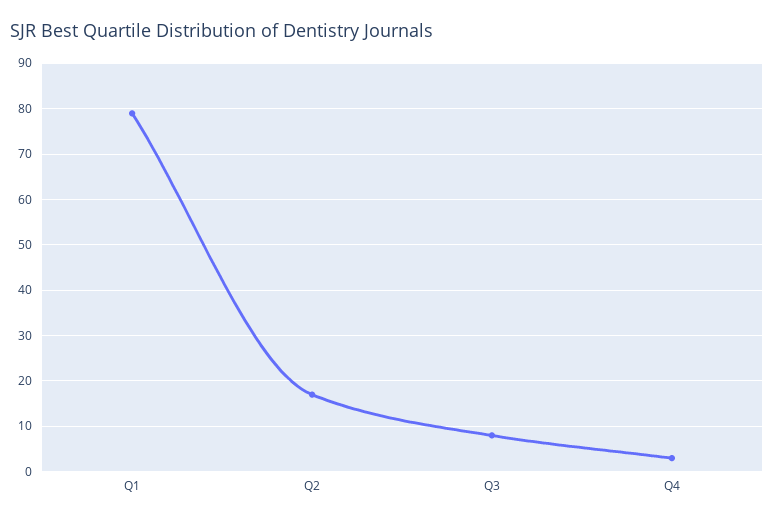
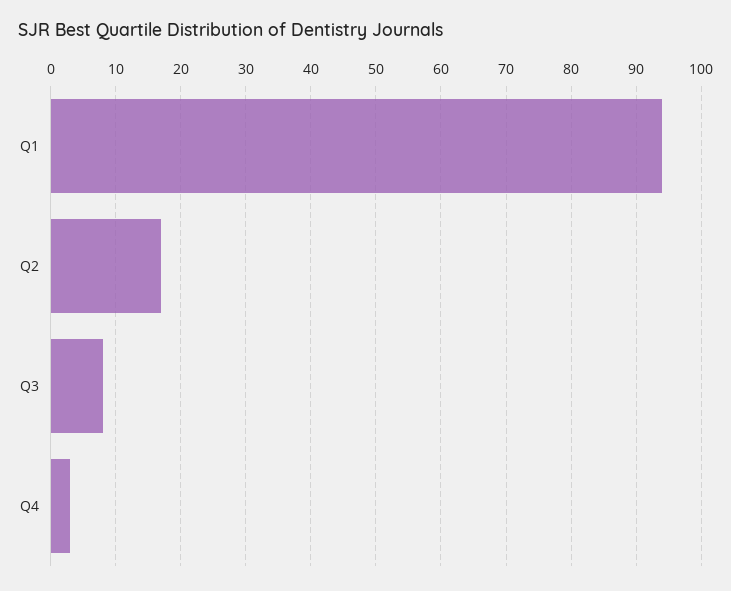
  {
-   "Q1": 80,
+   "Q1": 94,
    "Q2": 17,
    "Q3": 8,
    "Q4": 3
  }

